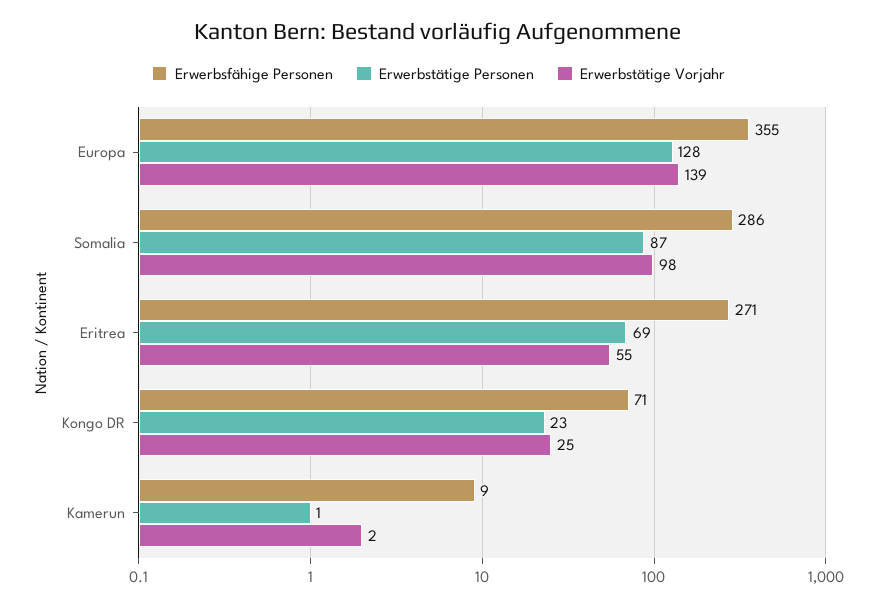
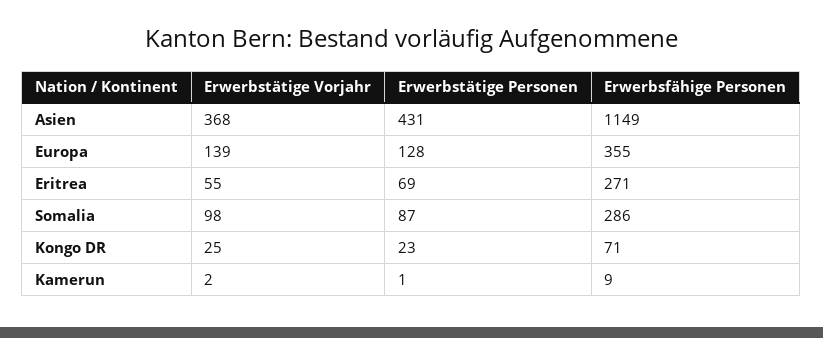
  {
    "Erwerbsfähige Personen": {
      "Europa": 355,
      "Somalia": 286,
      "Eritrea": 271,
      "Kongo DR": 71,
-     "Kamerun": 9
+     "Kamerun": 9,
+     "Asien": 1149
    },
    "Erwerbstätige Personen": {
      "Europa": 128,
      "Somalia": 87,
      "Eritrea": 69,
      "Kongo DR": 23,
-     "Kamerun": 1
+     "Kamerun": 1,
+     "Asien": 431
    },
    "Erwerbstätige Vorjahr": {
      "Europa": 139,
      "Somalia": 98,
      "Eritrea": 55,
      "Kongo DR": 25,
-     "Kamerun": 2
+     "Kamerun": 2,
+     "Asien": 368
    }
  }

